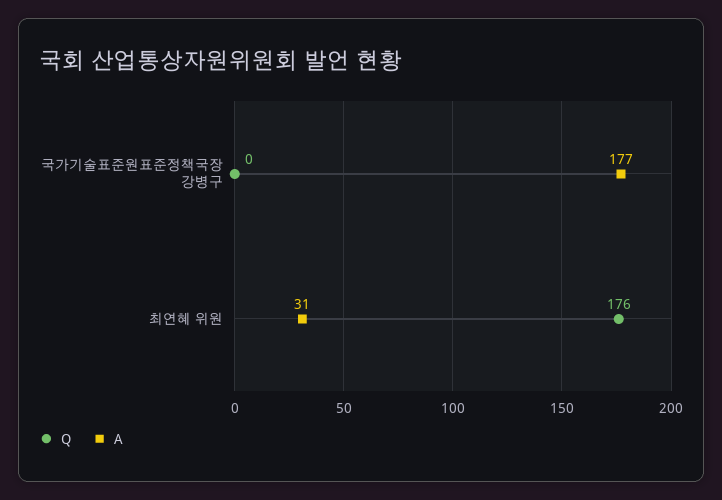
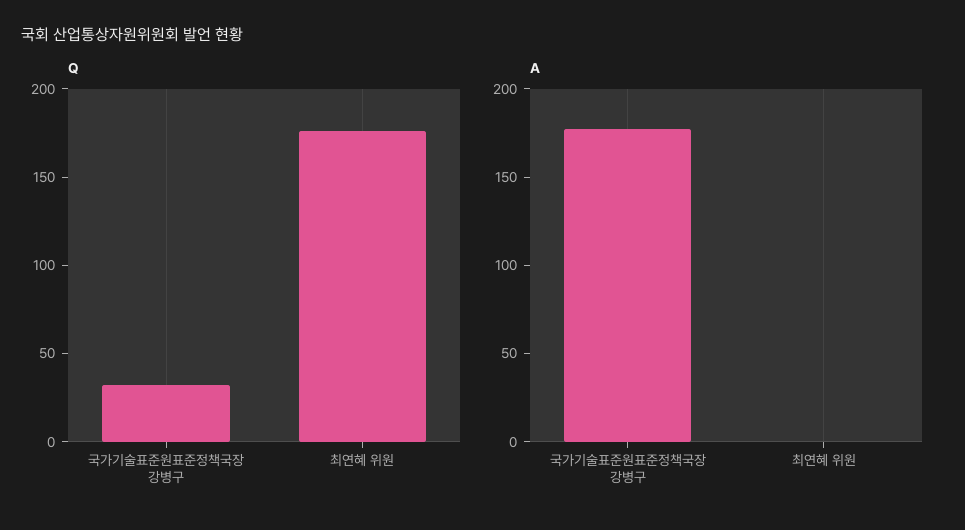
  {
    "Q": {
-     "국가기술표준원표준정책국장 강병구": 0,
+     "국가기술표준원표준정책국장 강병구": 30,
      "최연혜 위원": 176
    },
    "A": {
      "국가기술표준원표준정책국장 강병구": 177,
-     "최연혜 위원": 31
+     "최연혜 위원": 0
    }
  }

